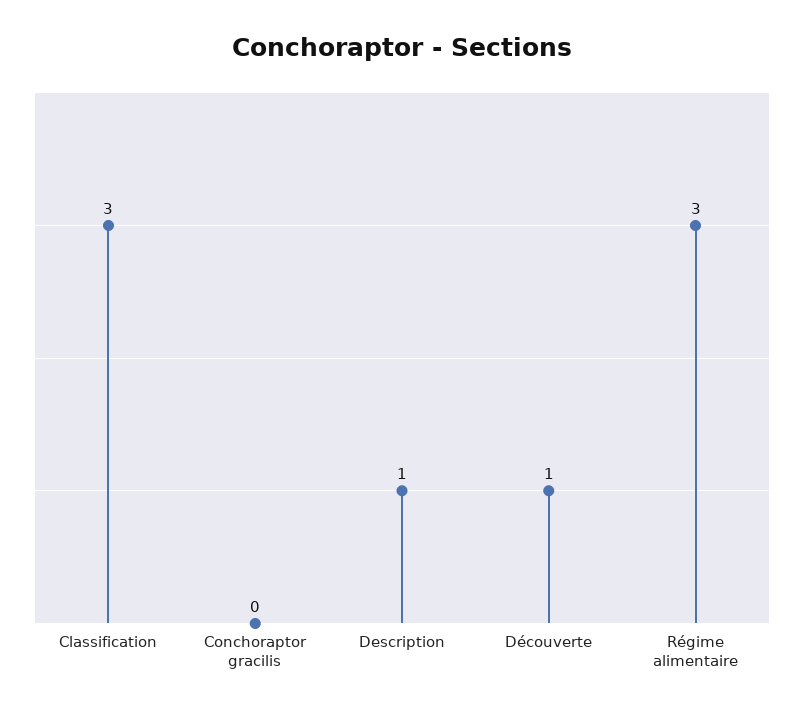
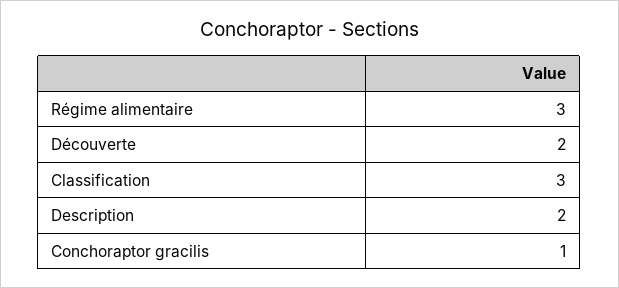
  {
    "Classification": 3,
-   "Conchoraptor gracilis": 0,
+   "Conchoraptor gracilis": 1,
-   "Description": 1,
+   "Description": 2,
-   "Découverte": 1,
+   "Découverte": 2,
    "Régime alimentaire": 3
  }

